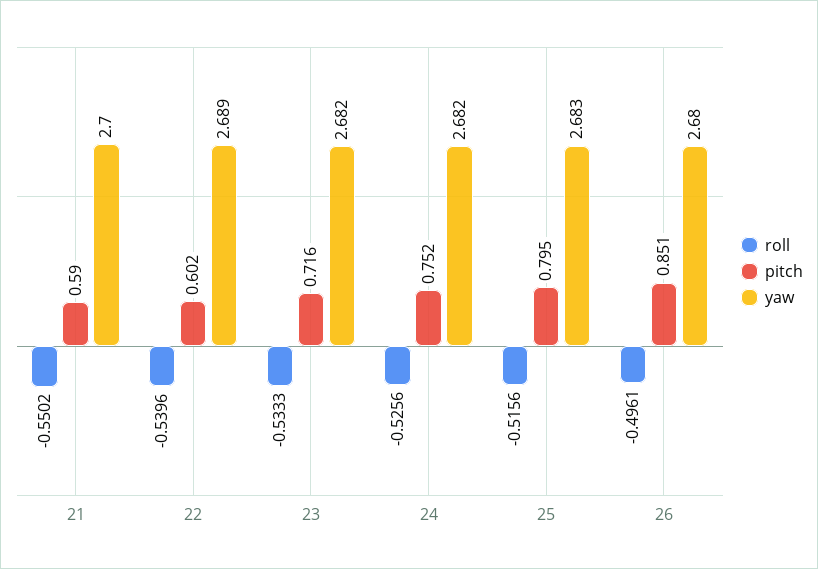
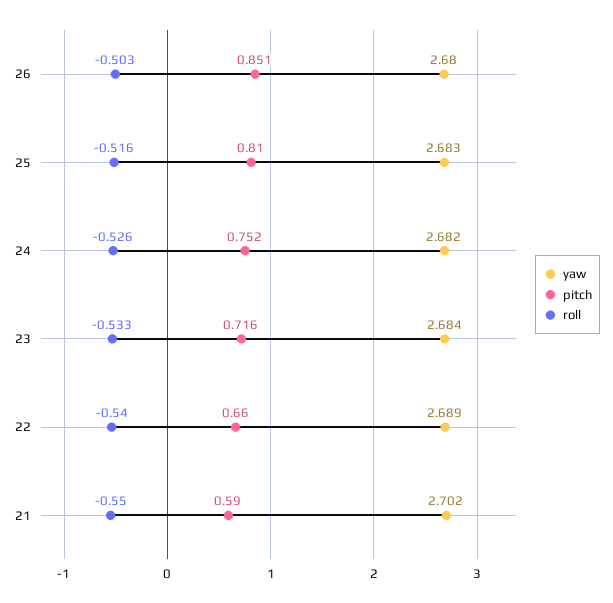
  {
    "roll": {
      "21": -0.5502,
      "22": -0.5396,
      "23": -0.5333,
      "24": -0.5256,
      "25": -0.5156,
-     "26": -0.4961
+     "26": -0.503
    },
    "pitch": {
      "21": 0.59,
-     "22": 0.602,
+     "22": 0.66,
      "23": 0.716,
      "24": 0.752,
-     "25": 0.795,
+     "25": 0.81,
      "26": 0.851
    },
    "yaw": {
-     "21": 2.7,
+     "21": 2.702,
      "22": 2.689,
-     "23": 2.682,
+     "23": 2.684,
      "24": 2.682,
      "25": 2.683,
      "26": 2.68
    }
  }

